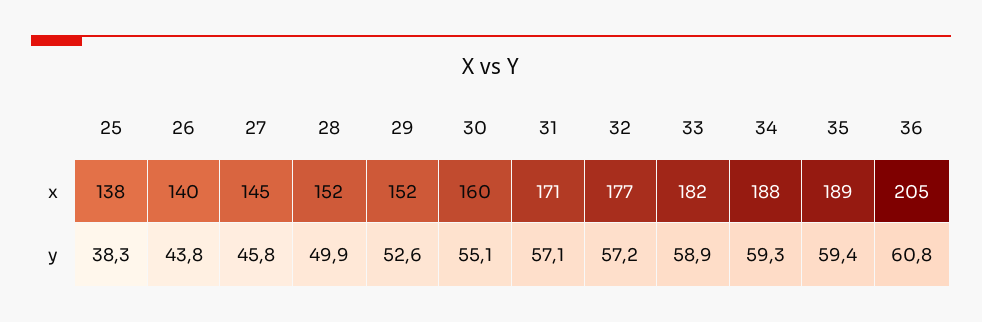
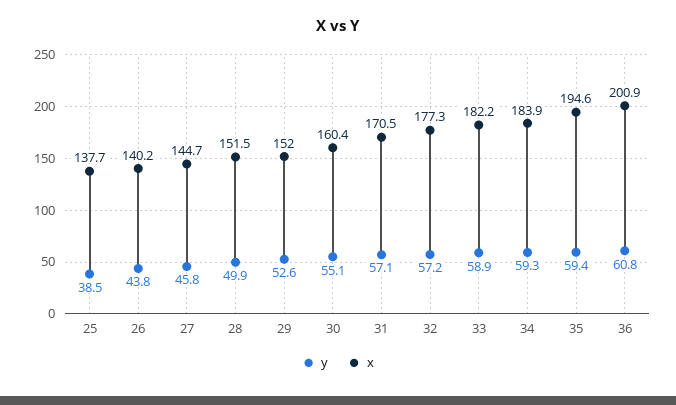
  {
    "x": {
      "25": 137.7,
      "26": 140.2,
      "27": 144.7,
      "28": 151.5,
      "29": 152,
      "30": 160.4,
      "31": 170.5,
      "32": 177.3,
      "33": 182.2,
-     "34": 188,
+     "34": 183.9,
-     "35": 189,
+     "35": 194.6,
-     "36": 205
+     "36": 200.9
    },
    "y": {
-     "25": 38.3,
+     "25": 38.5,
      "26": 43.8,
      "27": 45.8,
      "28": 49.9,
      "29": 52.6,
      "30": 55.1,
      "31": 57.1,
      "32": 57.2,
      "33": 58.9,
      "34": 59.3,
      "35": 59.4,
      "36": 60.8
    }
  }

